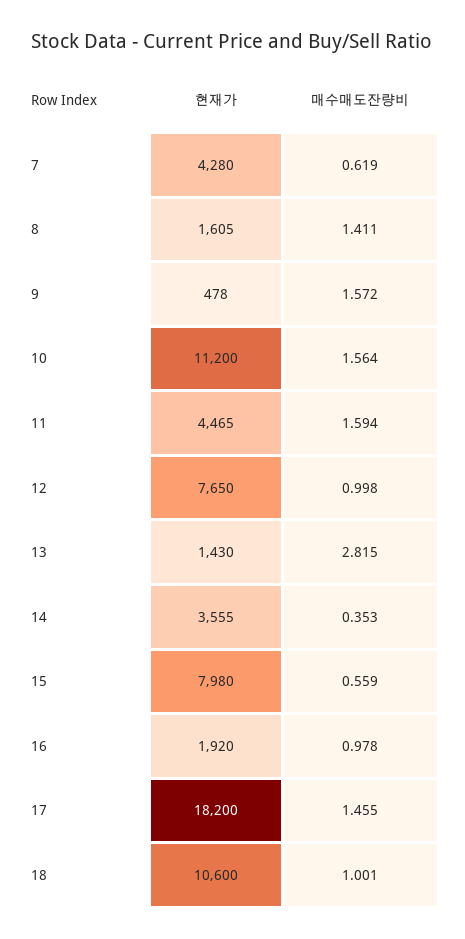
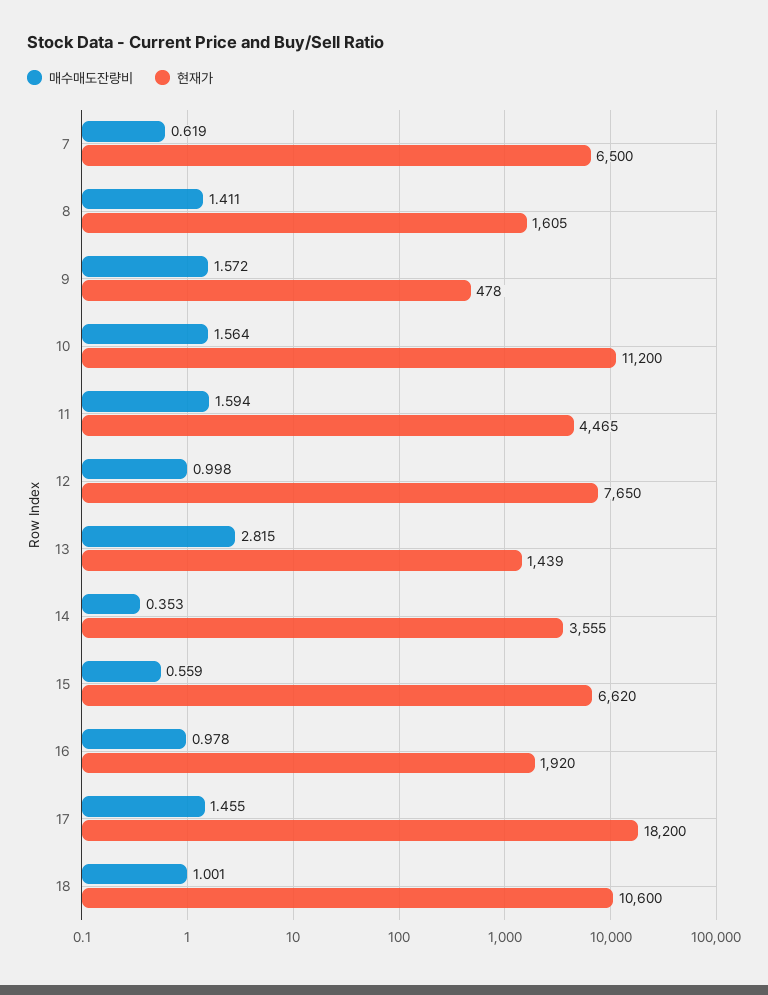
  {
    "현재가": {
-     "7": 4280,
+     "7": 6500,
      "8": 1605,
      "9": 478,
      "10": 11200,
      "11": 4465,
      "12": 7650,
-     "13": 1430,
+     "13": 1439,
      "14": 3555,
-     "15": 7980,
+     "15": 6620,
      "16": 1920,
      "17": 18200,
      "18": 10600
    },
    "매수매도잔량비": {
      "7": 0.619,
      "8": 1.411,
      "9": 1.572,
      "10": 1.564,
      "11": 1.594,
      "12": 0.998,
      "13": 2.815,
      "14": 0.353,
      "15": 0.559,
      "16": 0.978,
      "17": 1.455,
      "18": 1.001
    }
  }

